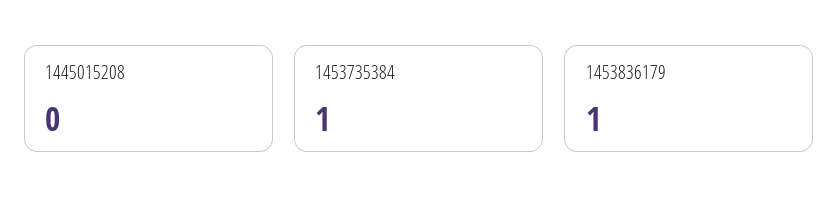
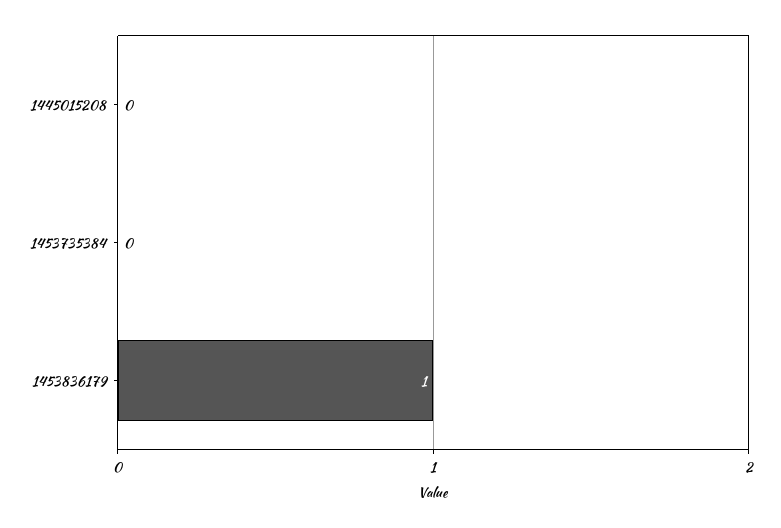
  {
    "1445015208": 0,
-   "1453735384": 1,
+   "1453735384": 0,
    "1453836179": 1
  }

